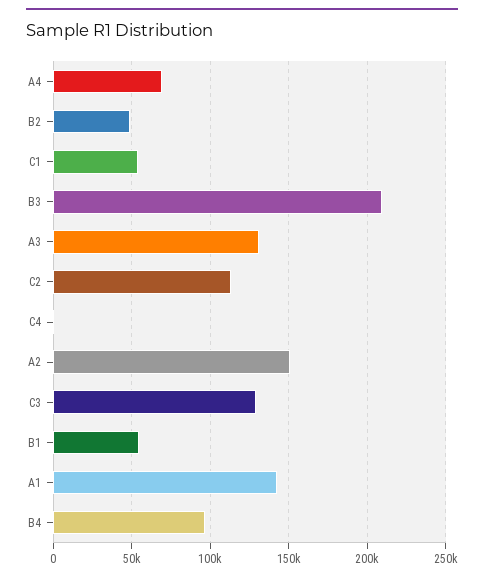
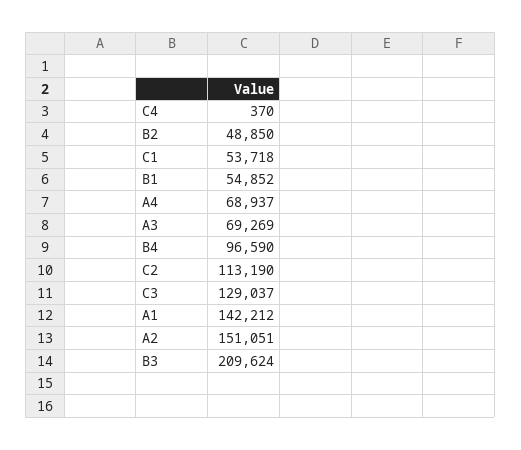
  {
    "A4": 68937,
    "B2": 48850,
    "C1": 53718,
    "B3": 209624,
-   "A3": 130000,
+   "A3": 69269,
    "C2": 113190,
    "C4": 370,
    "A2": 151051,
    "C3": 129037,
    "B1": 54852,
    "A1": 142212,
    "B4": 96590
  }

